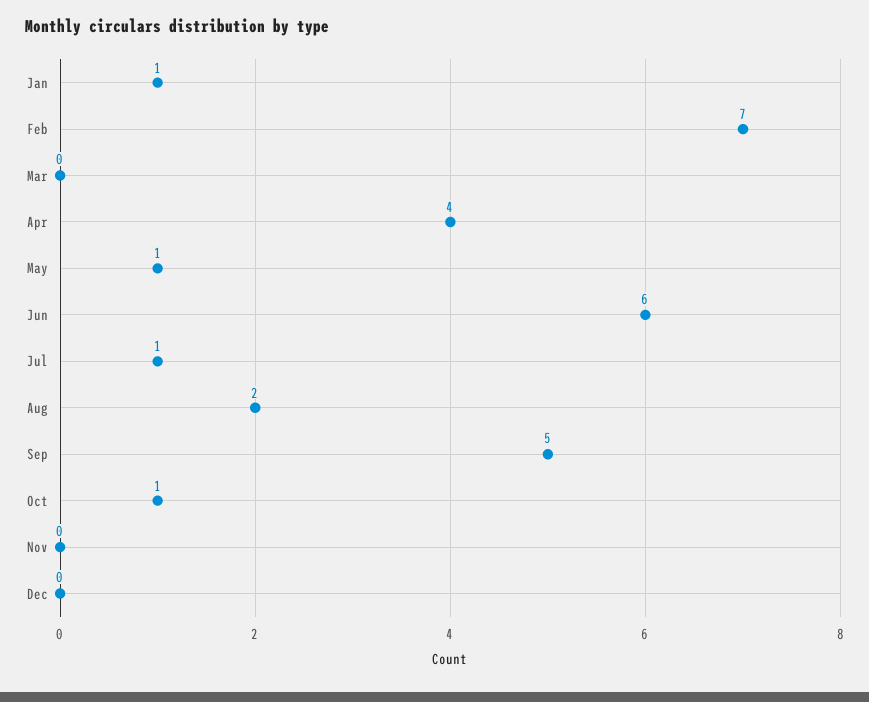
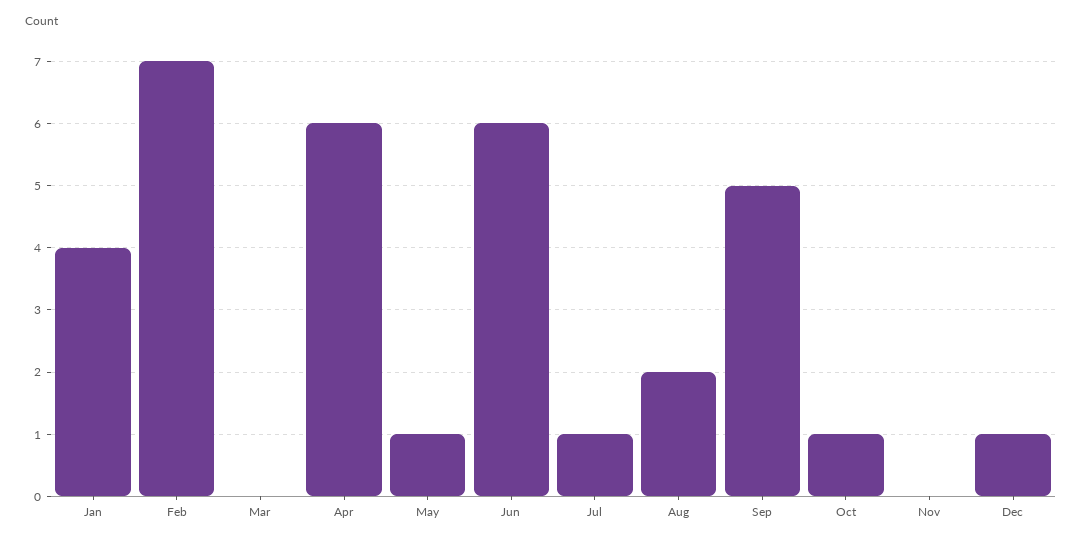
  {
-   "Jan": 1,
+   "Jan": 4,
    "Feb": 7,
    "Mar": 0,
-   "Apr": 4,
+   "Apr": 6,
    "May": 1,
    "Jun": 6,
    "Jul": 1,
    "Aug": 2,
    "Sep": 5,
    "Oct": 1,
    "Nov": 0,
-   "Dec": 0
+   "Dec": 1
  }

